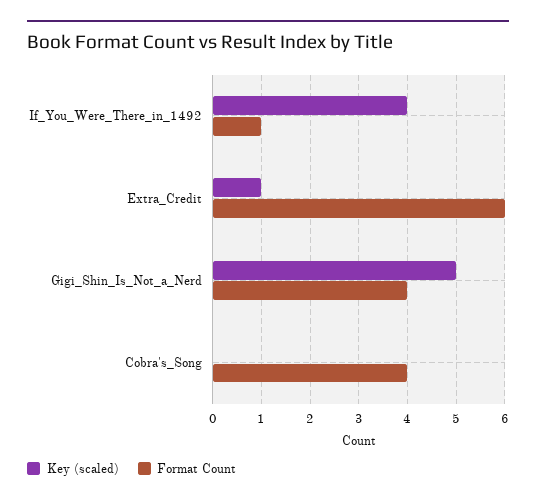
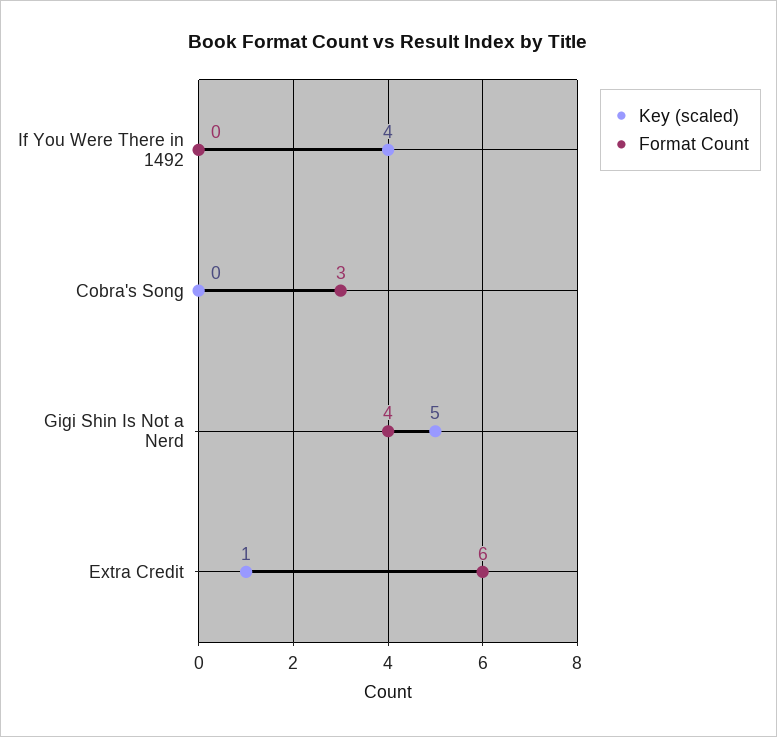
  {
    "Key (scaled)": {
      "If_You_Were_There_in_1492": 4,
      "Extra_Credit": 1,
      "Gigi_Shin_Is_Not_a_Nerd": 5,
      "Cobra's_Song": 0
    },
    "Format Count": {
-     "If_You_Were_There_in_1492": 1,
+     "If_You_Were_There_in_1492": 0,
      "Extra_Credit": 6,
      "Gigi_Shin_Is_Not_a_Nerd": 4,
-     "Cobra's_Song": 4
+     "Cobra's_Song": 3
    }
  }

